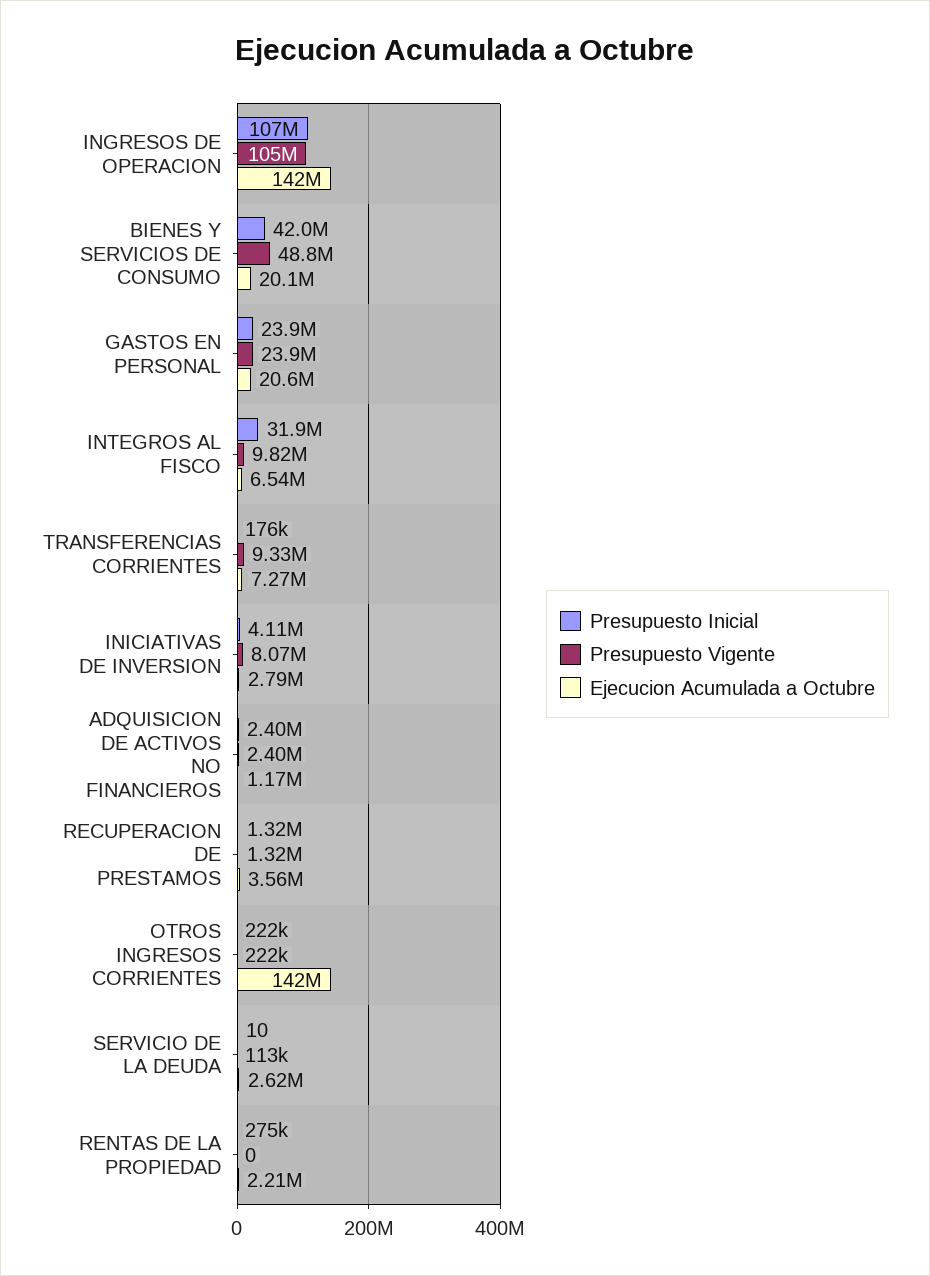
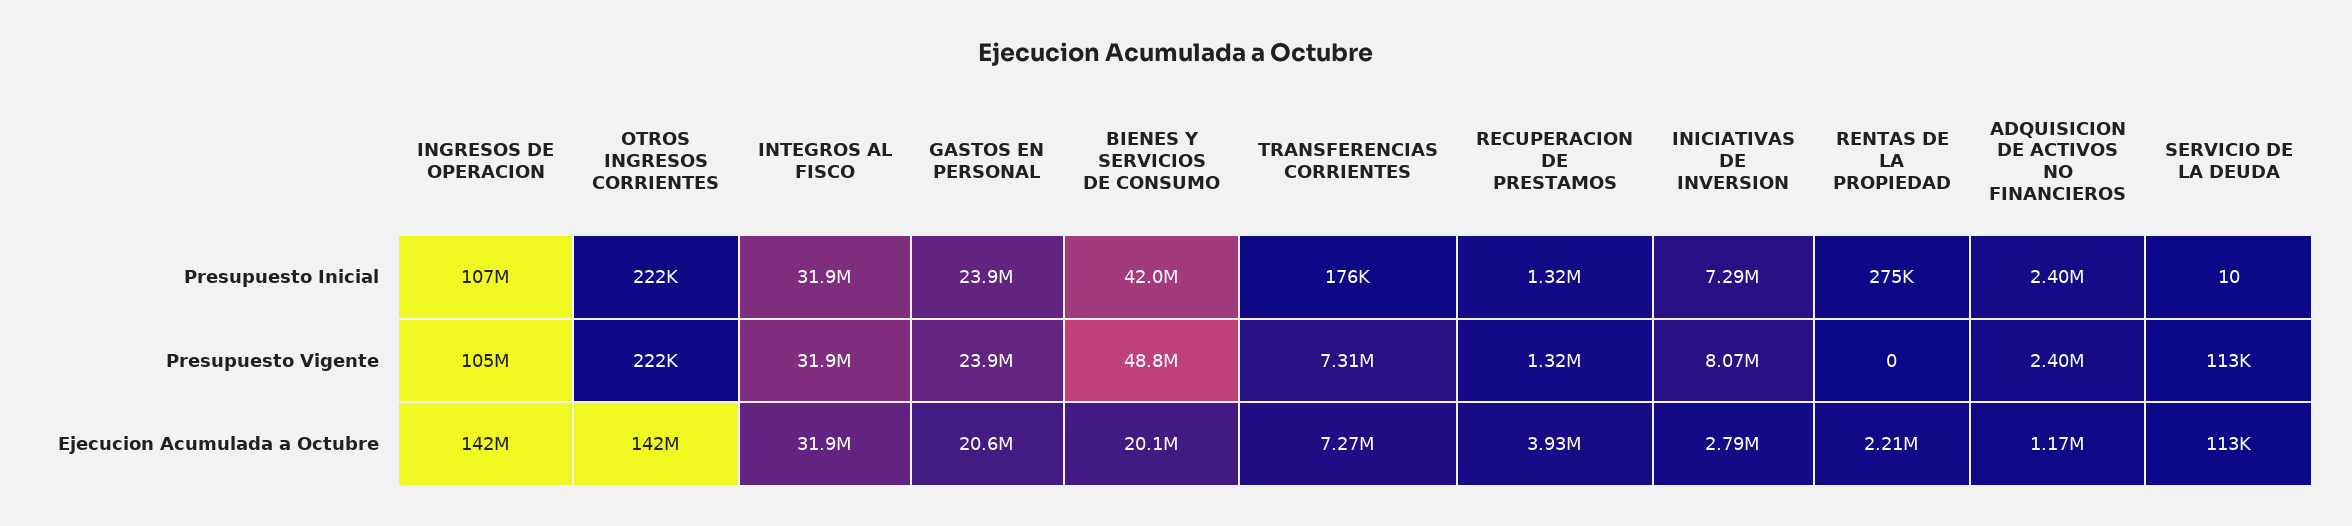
  {
    "Presupuesto Inicial": {
      "INGRESOS DE OPERACION": 107000000,
      "BIENES Y SERVICIOS DE CONSUMO": 42000000,
      "GASTOS EN PERSONAL": 23900000,
      "INTEGROS AL FISCO": 31900000,
      "TRANSFERENCIAS CORRIENTES": 176000,
-     "INICIATIVAS DE INVERSION": 4110000,
+     "INICIATIVAS DE INVERSION": 7290000,
      "ADQUISICION DE ACTIVOS NO FINANCIEROS": 2400000,
      "RECUPERACION DE PRESTAMOS": 1320000,
      "OTROS INGRESOS CORRIENTES": 222000,
      "SERVICIO DE LA DEUDA": 10,
      "RENTAS DE LA PROPIEDAD": 275000
    },
    "Presupuesto Vigente": {
      "INGRESOS DE OPERACION": 105000000,
      "BIENES Y SERVICIOS DE CONSUMO": 48800000,
      "GASTOS EN PERSONAL": 23900000,
-     "INTEGROS AL FISCO": 9820000,
+     "INTEGROS AL FISCO": 31900000,
-     "TRANSFERENCIAS CORRIENTES": 9330000,
+     "TRANSFERENCIAS CORRIENTES": 7310000,
      "INICIATIVAS DE INVERSION": 8070000,
      "ADQUISICION DE ACTIVOS NO FINANCIEROS": 2400000,
      "RECUPERACION DE PRESTAMOS": 1320000,
      "OTROS INGRESOS CORRIENTES": 222000,
      "SERVICIO DE LA DEUDA": 113000,
      "RENTAS DE LA PROPIEDAD": 0
    },
    "Ejecucion Acumulada a Octubre": {
      "INGRESOS DE OPERACION": 142000000,
      "BIENES Y SERVICIOS DE CONSUMO": 20100000,
      "GASTOS EN PERSONAL": 20600000,
-     "INTEGROS AL FISCO": 6540000,
+     "INTEGROS AL FISCO": 31900000,
      "TRANSFERENCIAS CORRIENTES": 7270000,
      "INICIATIVAS DE INVERSION": 2790000,
      "ADQUISICION DE ACTIVOS NO FINANCIEROS": 1170000,
-     "RECUPERACION DE PRESTAMOS": 3560000,
+     "RECUPERACION DE PRESTAMOS": 3930000,
      "OTROS INGRESOS CORRIENTES": 142000000,
-     "SERVICIO DE LA DEUDA": 2620000,
+     "SERVICIO DE LA DEUDA": 113000,
      "RENTAS DE LA PROPIEDAD": 2210000
    }
  }

